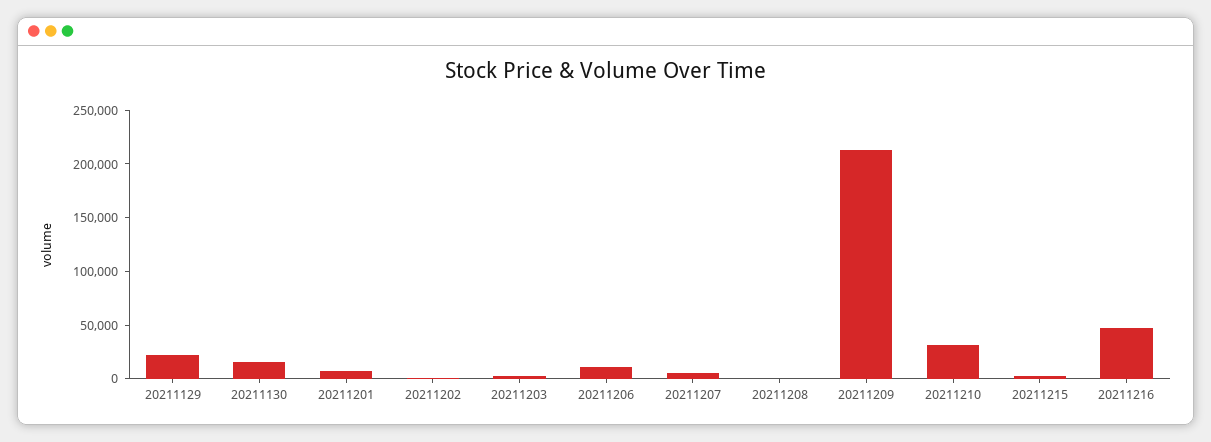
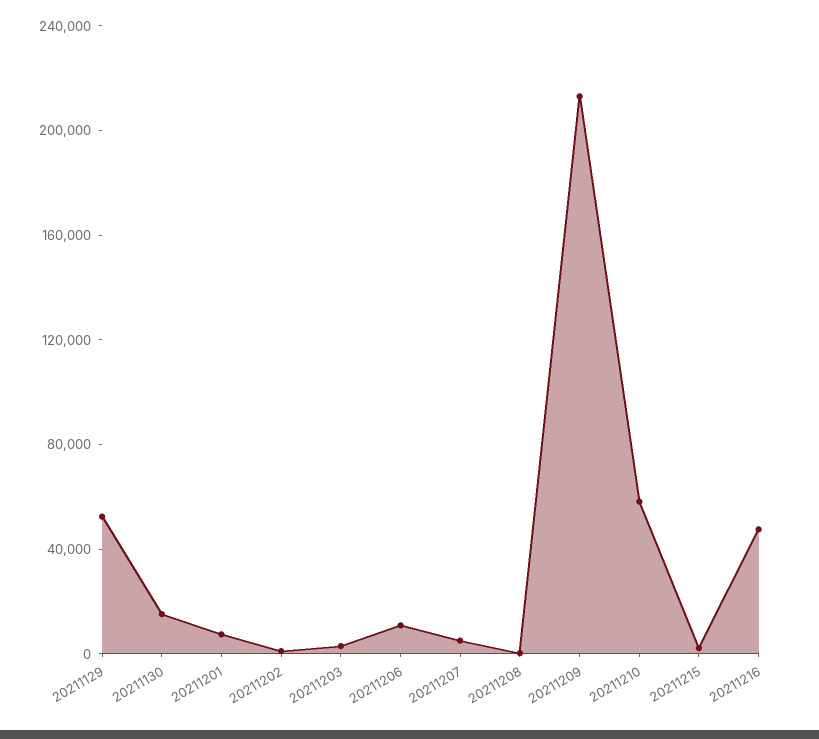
  {
-   "20211129": 20000,
+   "20211129": 50000,
    "20211130": 20000,
    "20211201": 10000,
    "20211202": 0,
    "20211203": 0,
    "20211206": 10000,
    "20211207": 10000,
    "20211208": 0,
    "20211209": 210000,
-   "20211210": 30000,
+   "20211210": 60000,
    "20211215": 0,
    "20211216": 50000
  }

